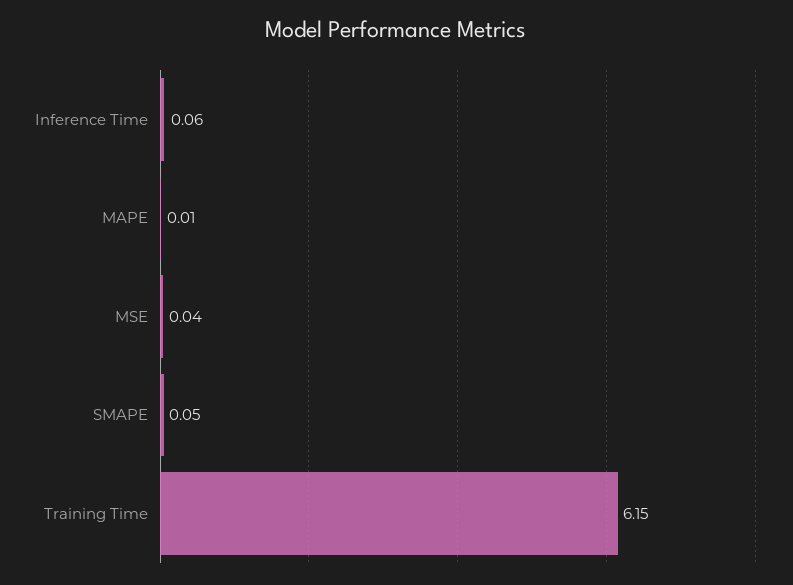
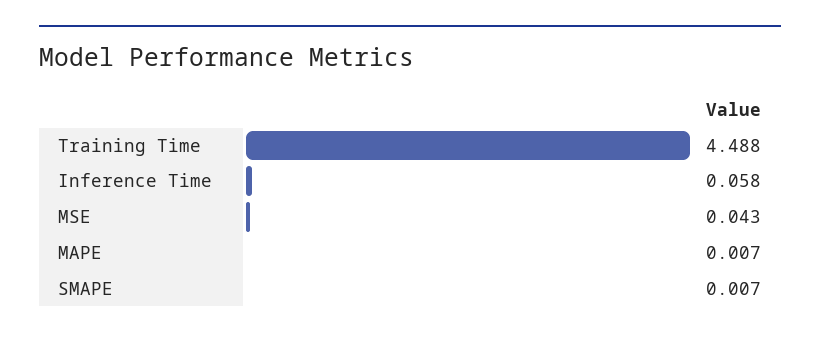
  {
    "Inference Time": 0.058,
    "MAPE": 0.007,
    "MSE": 0.043,
-   "SMAPE": 0.05,
+   "SMAPE": 0.007,
-   "Training Time": 6.15
+   "Training Time": 4.488
  }

